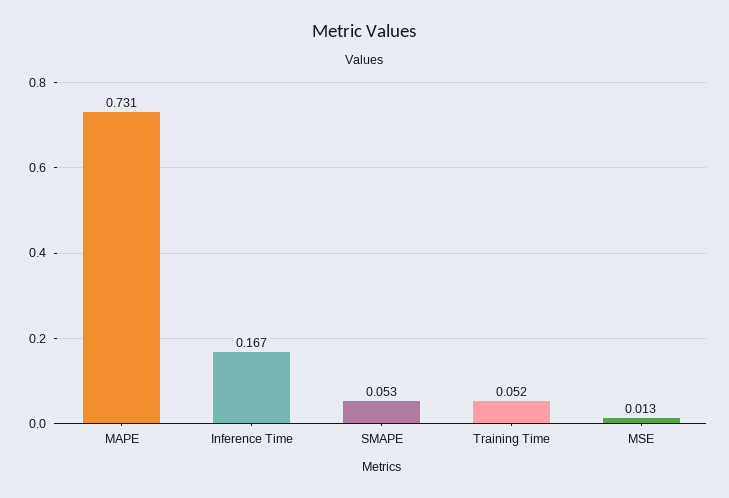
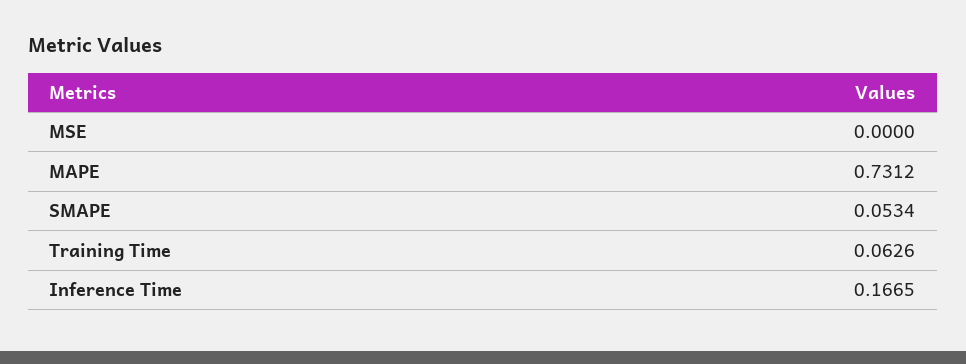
  {
    "MAPE": 0.7312,
    "Inference Time": 0.1665,
    "SMAPE": 0.0534,
-   "Training Time": 0.052,
+   "Training Time": 0.0626,
-   "MSE": 0.013
+   "MSE": 0
  }

